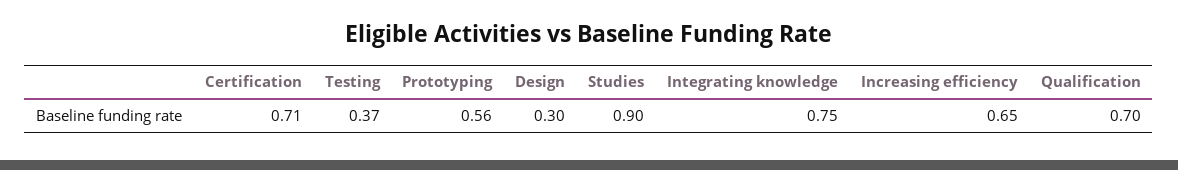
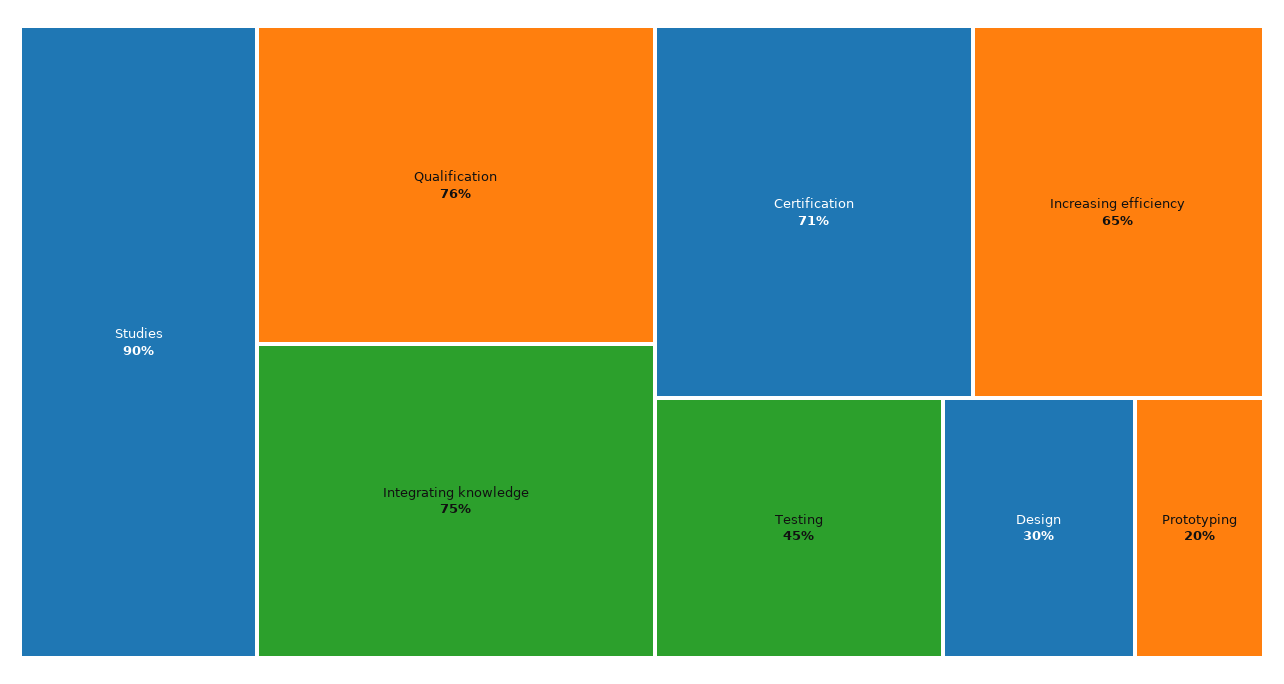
  {
    "Certification": 0.71,
-   "Testing": 0.37,
+   "Testing": 0.45,
-   "Prototyping": 0.56,
+   "Prototyping": 0.2,
    "Design": 0.3,
    "Studies": 0.9,
    "Integrating knowledge": 0.75,
    "Increasing efficiency": 0.65,
-   "Qualification": 0.7
+   "Qualification": 0.76
  }

